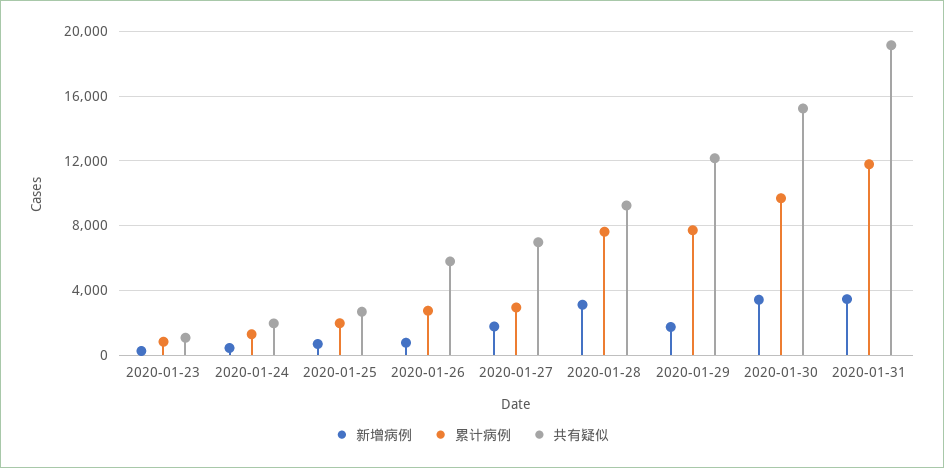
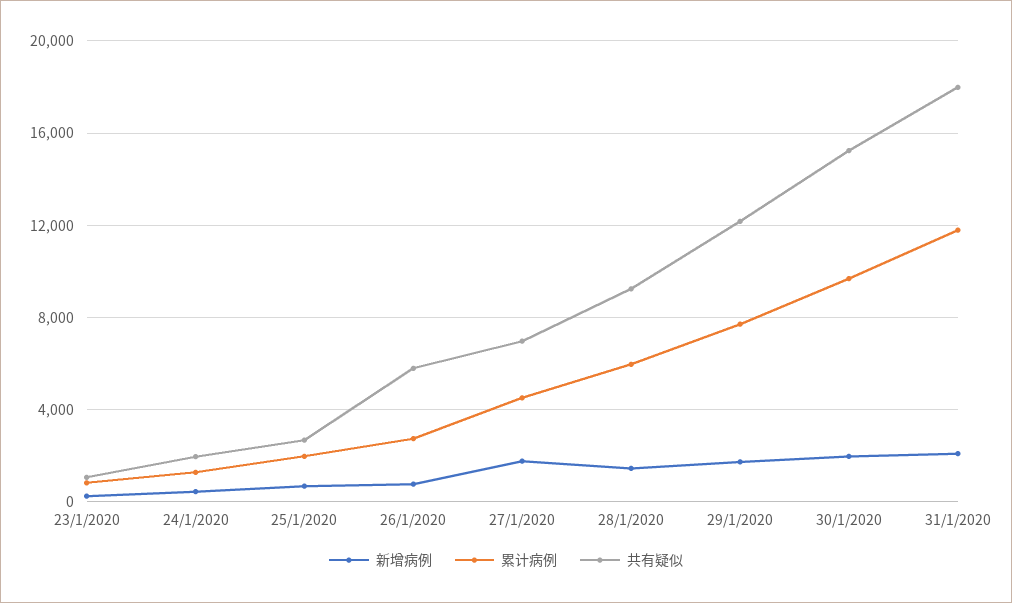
  {
    "新增病例": {
      "2020-01-23": 500,
      "2020-01-24": 500,
      "2020-01-25": 500,
      "2020-01-26": 1000,
      "2020-01-27": 2000,
-     "2020-01-28": 3000,
+     "2020-01-28": 1500,
      "2020-01-29": 1500,
-     "2020-01-30": 3500,
+     "2020-01-30": 2000,
-     "2020-01-31": 3500
+     "2020-01-31": 2000
    },
    "累计病例": {
      "2020-01-23": 1000,
      "2020-01-24": 1500,
      "2020-01-25": 2000,
      "2020-01-26": 2500,
-     "2020-01-27": 3000,
+     "2020-01-27": 4500,
-     "2020-01-28": 7500,
+     "2020-01-28": 6000,
      "2020-01-29": 7500,
      "2020-01-30": 9500,
      "2020-01-31": 12000
    },
    "共有疑似": {
      "2020-01-23": 1000,
      "2020-01-24": 2000,
      "2020-01-25": 2500,
      "2020-01-26": 6000,
      "2020-01-27": 7000,
      "2020-01-28": 9000,
      "2020-01-29": 12000,
      "2020-01-30": 15000,
-     "2020-01-31": 19000
+     "2020-01-31": 18000
    }
  }

